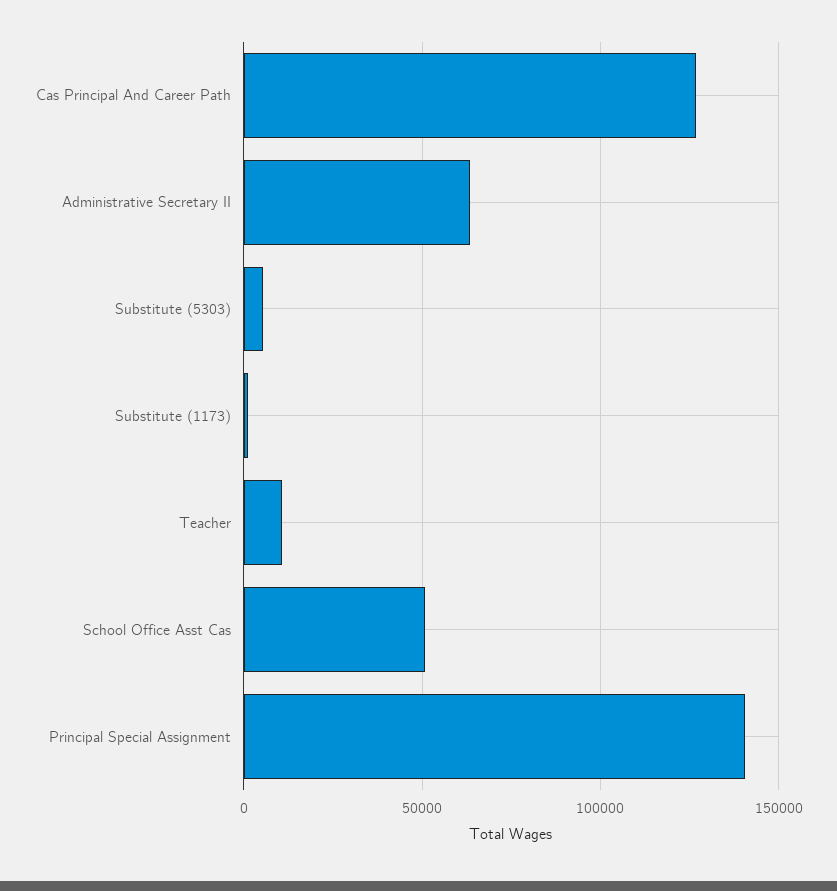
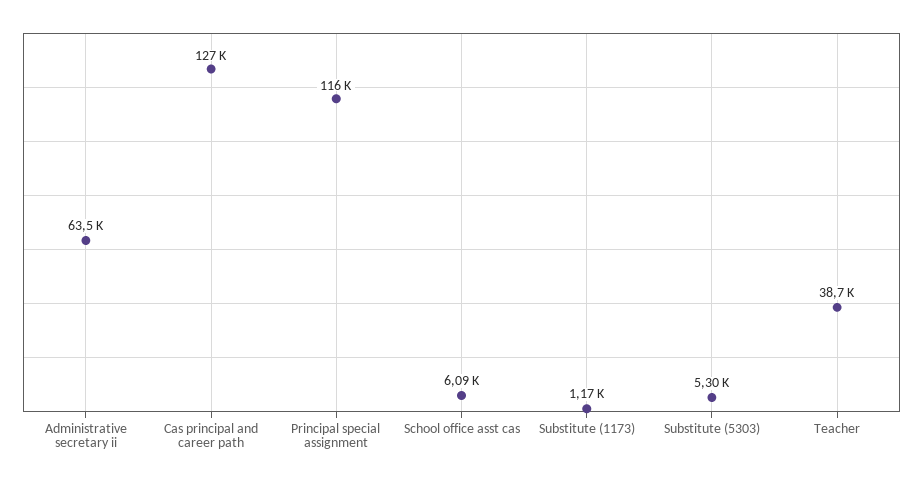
  {
    "Cas Principal And Career Path": 127000,
    "Administrative Secretary II": 63500,
    "Substitute (5303)": 5300,
    "Substitute (1173)": 1170,
-   "Teacher": 10000,
+   "Teacher": 38700,
-   "School Office Asst Cas": 50000,
+   "School Office Asst Cas": 6090,
-   "Principal Special Assignment": 140000
+   "Principal Special Assignment": 116000
  }

